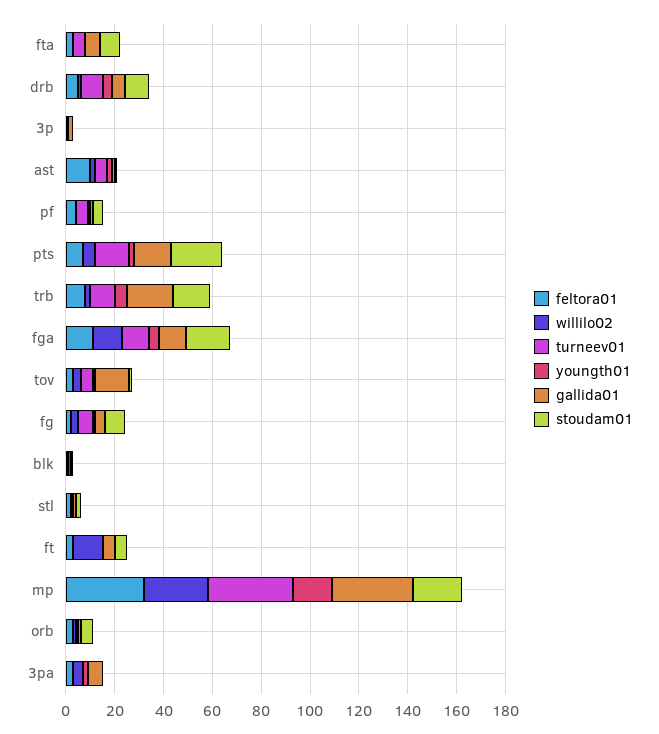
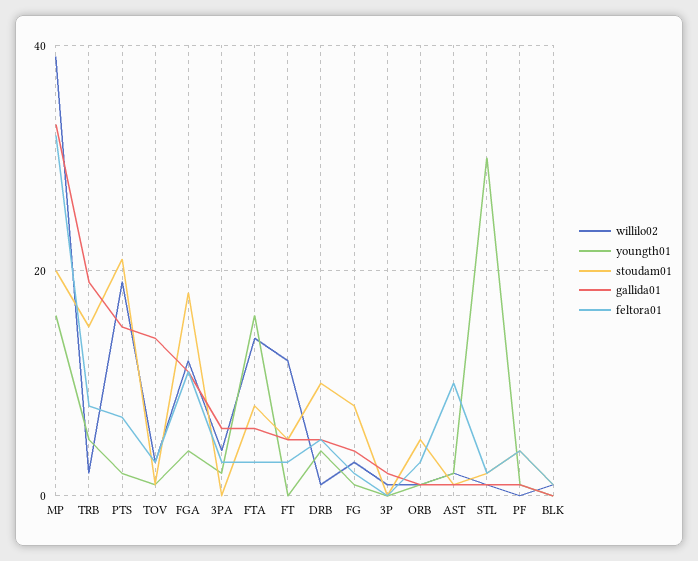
  {
    "feltora01": {
      "fta": 5,
      "drb": 5,
      "3p": 0,
      "ast": 10,
      "pf": 5,
      "pts": 5,
      "trb": 10,
      "fga": 10,
      "tov": 5,
      "fg": 0,
      "blk": 0,
      "stl": 0,
      "ft": 5,
      "mp": 30,
      "orb": 5,
      "3pa": 5
    },
    "willilo02": {
-     "fta": 0,
+     "fta": 15,
      "drb": 0,
      "3p": 0,
      "ast": 0,
      "pf": 0,
-     "pts": 5,
+     "pts": 20,
      "trb": 0,
      "fga": 10,
      "tov": 5,
      "fg": 5,
      "blk": 0,
      "stl": 0,
      "ft": 10,
-     "mp": 25,
+     "mp": 40,
      "orb": 0,
      "3pa": 5
    },
-   "turneev01": {
-     "fta": 5,
-     "drb": 10,
-     "3p": 0,
-     "ast": 5,
-     "pf": 5,
-     "pts": 15,
-     "trb": 10,
-     "fga": 10,
-     "tov": 5,
-     "fg": 5,
-     "blk": 0,
-     "stl": 0,
-     "ft": 0,
-     "mp": 35,
-     "orb": 0,
-     "3pa": 0
-   },
    "youngth01": {
-     "fta": 0,
+     "fta": 15,
      "drb": 5,
      "3p": 0,
      "ast": 0,
      "pf": 0,
      "pts": 0,
      "trb": 5,
      "fga": 5,
      "tov": 0,
      "fg": 0,
      "blk": 0,
-     "stl": 0,
+     "stl": 30,
      "ft": 0,
      "mp": 15,
      "orb": 0,
      "3pa": 0
    },
    "gallida01": {
      "fta": 5,
      "drb": 5,
      "3p": 0,
      "ast": 0,
      "pf": 0,
      "pts": 15,
      "trb": 20,
      "fga": 10,
      "tov": 15,
      "fg": 5,
      "blk": 0,
      "stl": 0,
      "ft": 5,
      "mp": 35,
      "orb": 0,
      "3pa": 5
    },
    "stoudam01": {
      "fta": 10,
      "drb": 10,
      "3p": 0,
      "ast": 0,
      "pf": 5,
      "pts": 20,
      "trb": 15,
      "fga": 20,
      "tov": 0,
      "fg": 10,
      "blk": 0,
      "stl": 0,
      "ft": 5,
      "mp": 20,
      "orb": 5,
      "3pa": 0
    }
  }

